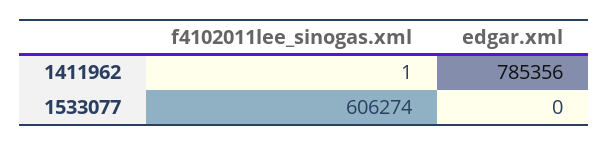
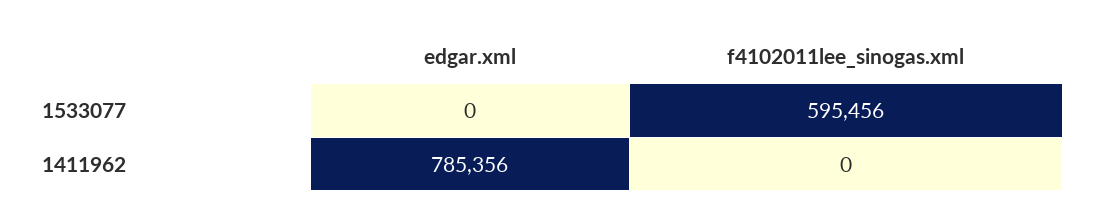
  {
    "f4102011lee_sinogas.xml": {
-     "1411962": 1,
+     "1411962": 0,
-     "1533077": 606274
+     "1533077": 595456
    },
    "edgar.xml": {
      "1411962": 785356,
      "1533077": 0
    }
  }

